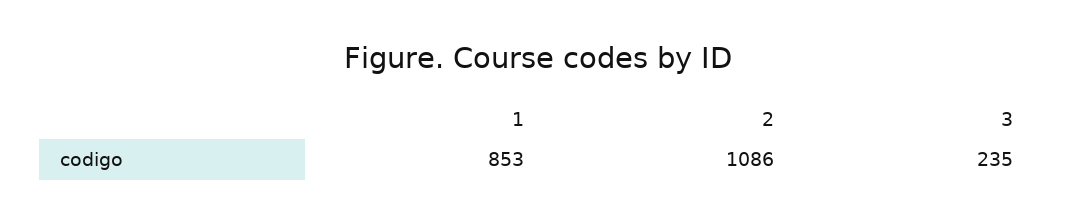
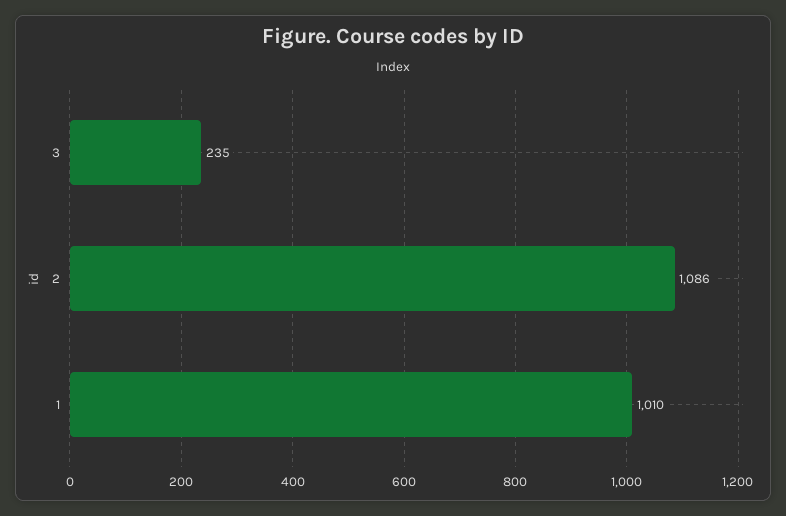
  {
-   "1": 853,
+   "1": 1010,
    "2": 1086,
    "3": 235
  }

